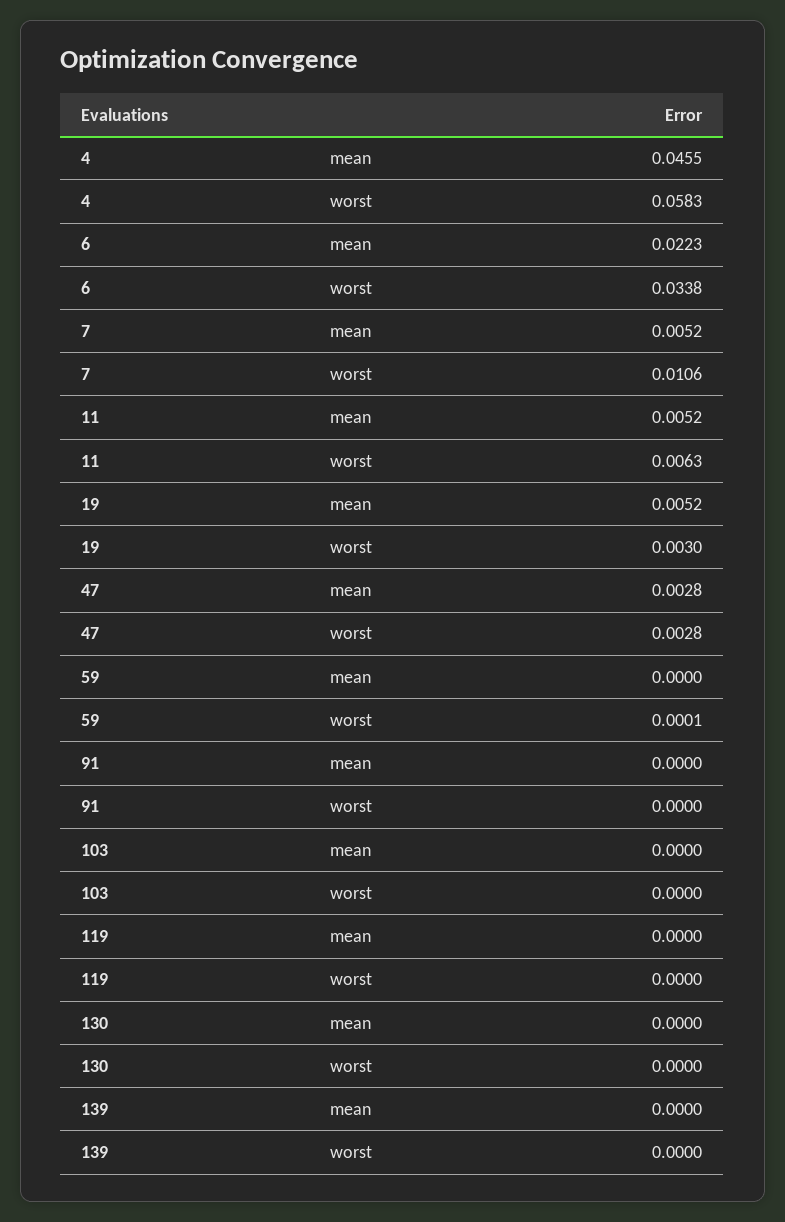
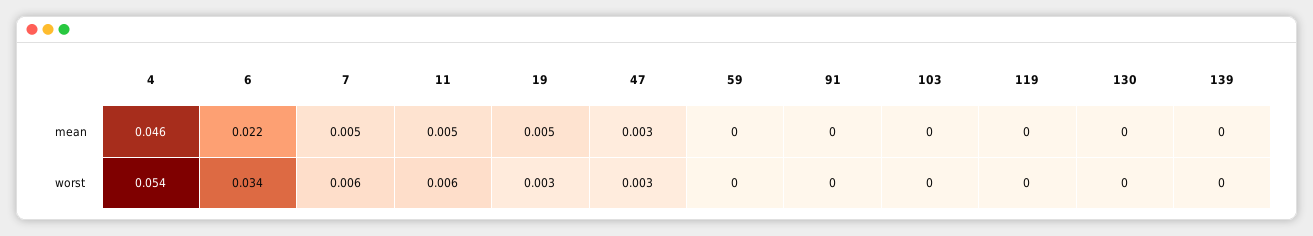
  {
    "4": {
      "mean": 0.0455,
-     "worst": 0.0583
+     "worst": 0.054
    },
    "6": {
      "mean": 0.0223,
      "worst": 0.0338
    },
    "7": {
      "mean": 0.0052,
-     "worst": 0.0106
+     "worst": 0.006
    },
    "11": {
      "mean": 0.0052,
      "worst": 0.0063
    },
    "19": {
      "mean": 0.0052,
      "worst": 0.003
    },
    "47": {
      "mean": 0.0028,
      "worst": 0.0028
    },
    "59": {
      "mean": 0,
      "worst": 0.0001
    },
    "91": {
      "mean": 0,
      "worst": 0
    },
    "103": {
      "mean": 0,
      "worst": 0
    },
    "119": {
      "mean": 0,
      "worst": 0
    },
    "130": {
      "mean": 0,
      "worst": 0
    },
    "139": {
      "mean": 0,
      "worst": 0
    }
  }

